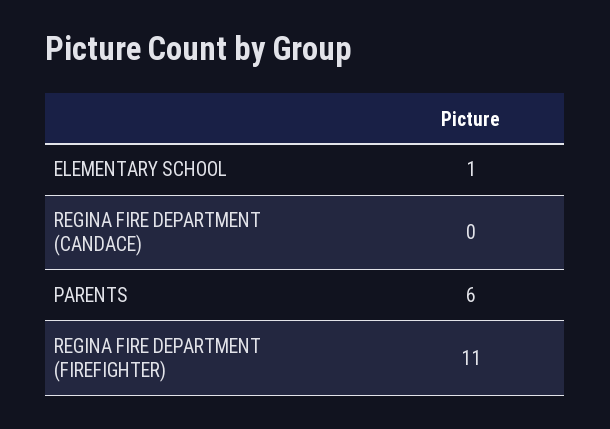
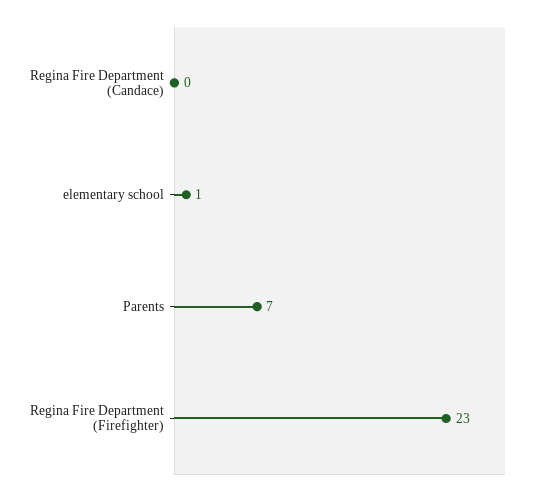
  {
    "ELEMENTARY SCHOOL": 1,
    "REGINA FIRE DEPARTMENT (CANDACE)": 0,
-   "PARENTS": 6,
+   "PARENTS": 7,
-   "REGINA FIRE DEPARTMENT (FIREFIGHTER)": 11
+   "REGINA FIRE DEPARTMENT (FIREFIGHTER)": 23
  }

